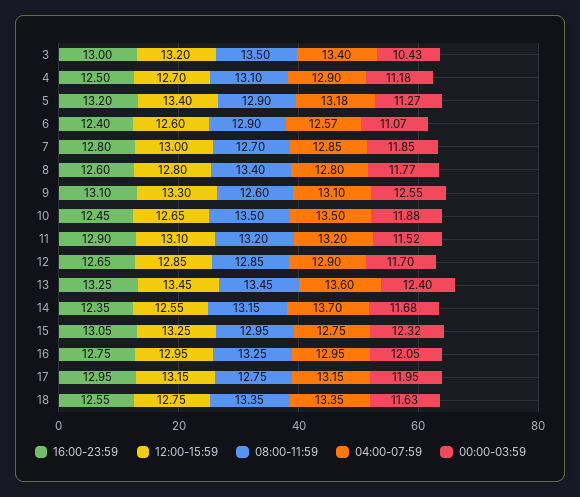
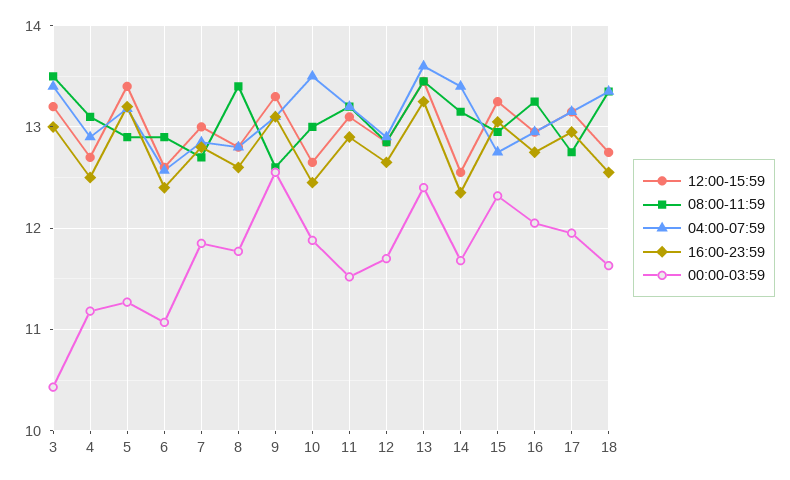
  {
    "16:00-23:59": {
      "3": 13,
      "4": 12.5,
      "5": 13.2,
      "6": 12.4,
      "7": 12.8,
      "8": 12.6,
      "9": 13.1,
      "10": 12.45,
      "11": 12.9,
      "12": 12.65,
      "13": 13.25,
      "14": 12.35,
      "15": 13.05,
      "16": 12.75,
      "17": 12.95,
      "18": 12.55
    },
    "12:00-15:59": {
      "3": 13.2,
      "4": 12.7,
      "5": 13.4,
      "6": 12.6,
      "7": 13,
      "8": 12.8,
      "9": 13.3,
      "10": 12.65,
      "11": 13.1,
      "12": 12.85,
      "13": 13.45,
      "14": 12.55,
      "15": 13.25,
      "16": 12.95,
      "17": 13.15,
      "18": 12.75
    },
    "08:00-11:59": {
      "3": 13.5,
      "4": 13.1,
      "5": 12.9,
      "6": 12.9,
      "7": 12.7,
      "8": 13.4,
      "9": 12.6,
-     "10": 13.5,
+     "10": 13,
      "11": 13.2,
      "12": 12.85,
      "13": 13.45,
      "14": 13.15,
      "15": 12.95,
      "16": 13.25,
      "17": 12.75,
      "18": 13.35
    },
    "04:00-07:59": {
      "3": 13.4,
      "4": 12.9,
      "5": 13.18,
      "6": 12.57,
      "7": 12.85,
      "8": 12.8,
      "9": 13.1,
      "10": 13.5,
      "11": 13.2,
      "12": 12.9,
      "13": 13.6,
-     "14": 13.7,
+     "14": 13.4,
      "15": 12.75,
      "16": 12.95,
      "17": 13.15,
      "18": 13.35
    },
    "00:00-03:59": {
      "3": 10.43,
      "4": 11.18,
      "5": 11.27,
      "6": 11.07,
      "7": 11.85,
      "8": 11.77,
      "9": 12.55,
      "10": 11.88,
      "11": 11.52,
      "12": 11.7,
      "13": 12.4,
      "14": 11.68,
      "15": 12.32,
      "16": 12.05,
      "17": 11.95,
      "18": 11.63
    }
  }

